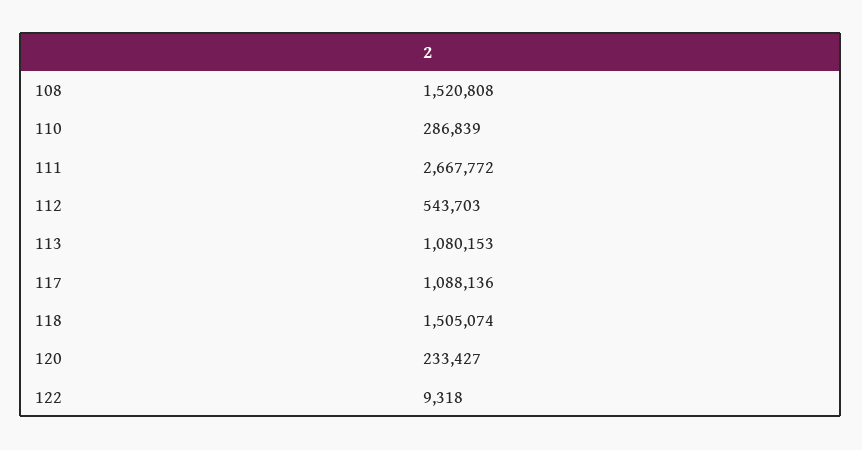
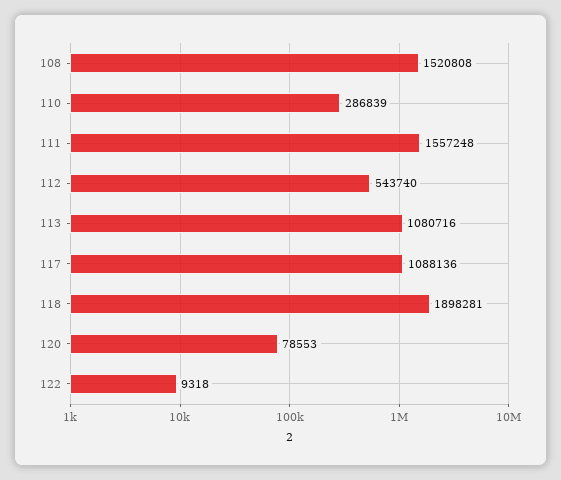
  {
    "108": 1520808,
    "110": 286839,
-   "111": 2667772,
+   "111": 1557248,
-   "112": 543703,
+   "112": 543740,
-   "113": 1080153,
+   "113": 1080716,
    "117": 1088136,
-   "118": 1505074,
+   "118": 1898281,
-   "120": 233427,
+   "120": 78553,
    "122": 9318
  }

